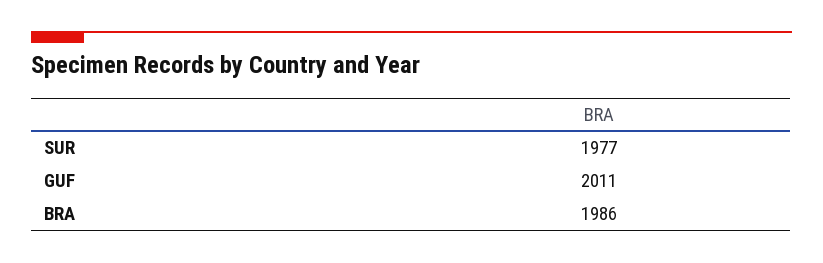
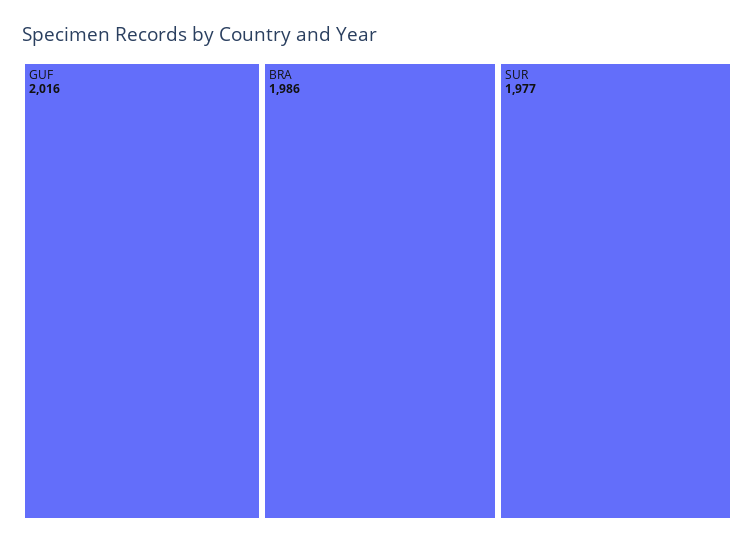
  {
    "SUR": 1977,
-   "GUF": 2011,
+   "GUF": 2016,
    "BRA": 1986
  }

